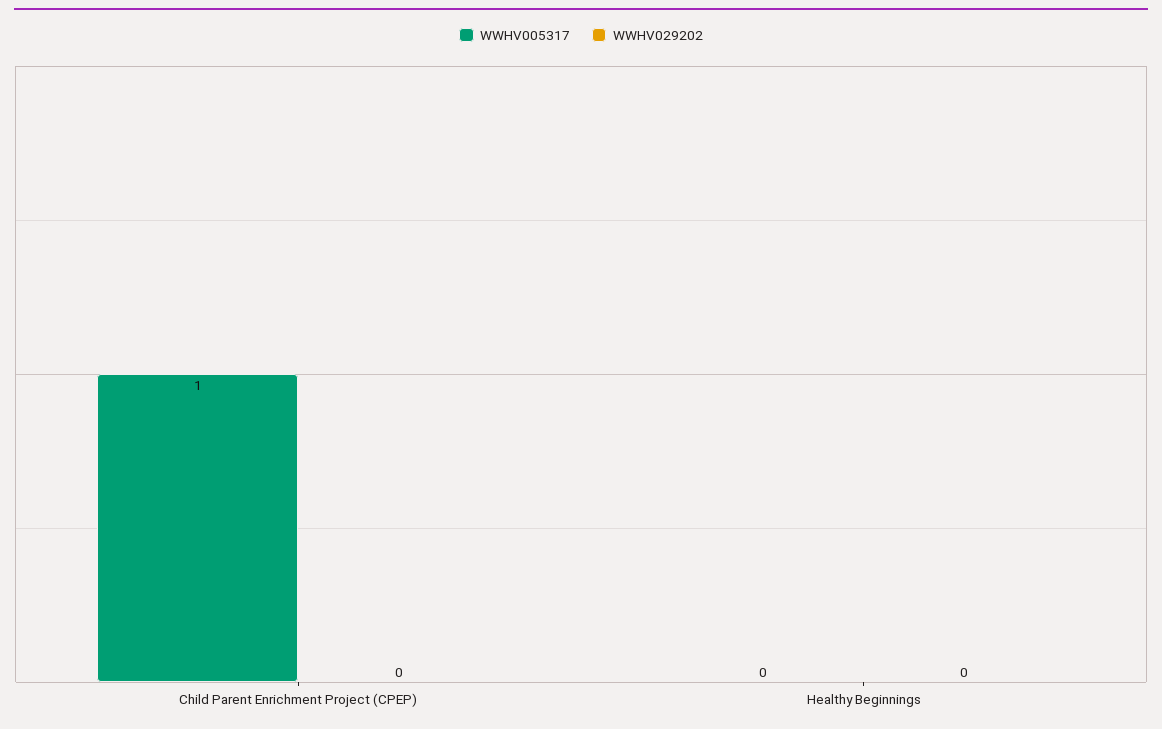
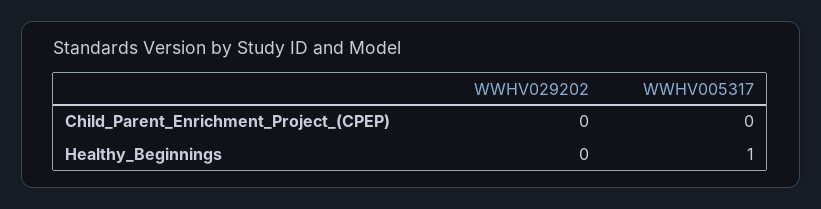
  {
    "WWHV005317": {
-     "Child Parent Enrichment Project (CPEP)": 1,
+     "Child Parent Enrichment Project (CPEP)": 0,
-     "Healthy Beginnings": 0
+     "Healthy Beginnings": 1
    },
    "WWHV029202": {
      "Child Parent Enrichment Project (CPEP)": 0,
      "Healthy Beginnings": 0
    }
  }

